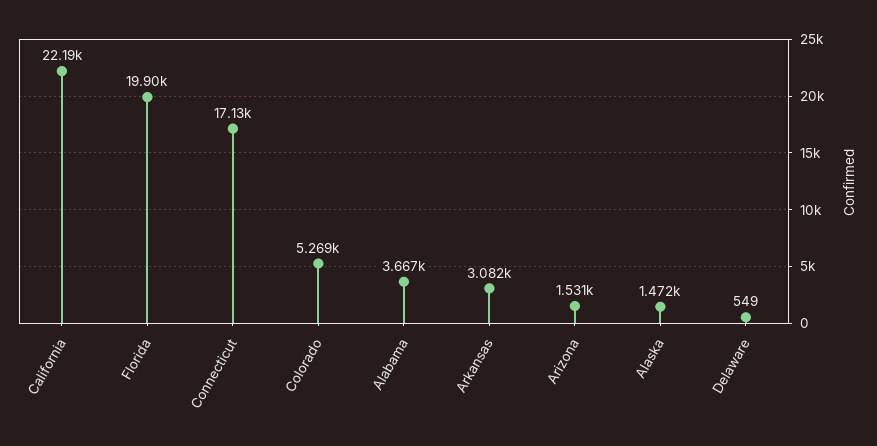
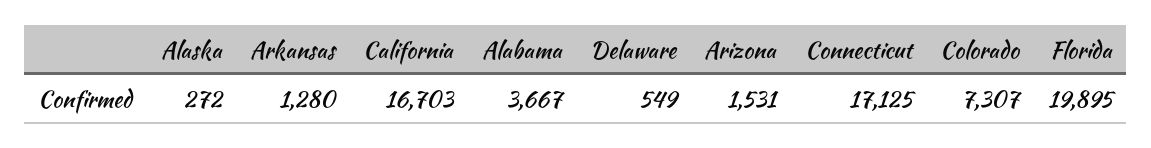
  {
-   "California": 22190,
+   "California": 16703,
    "Florida": 19895,
    "Connecticut": 17125,
-   "Colorado": 5269,
+   "Colorado": 7307,
    "Alabama": 3667,
-   "Arkansas": 3082,
+   "Arkansas": 1280,
    "Arizona": 1531,
-   "Alaska": 1472,
+   "Alaska": 272,
    "Delaware": 549
  }

